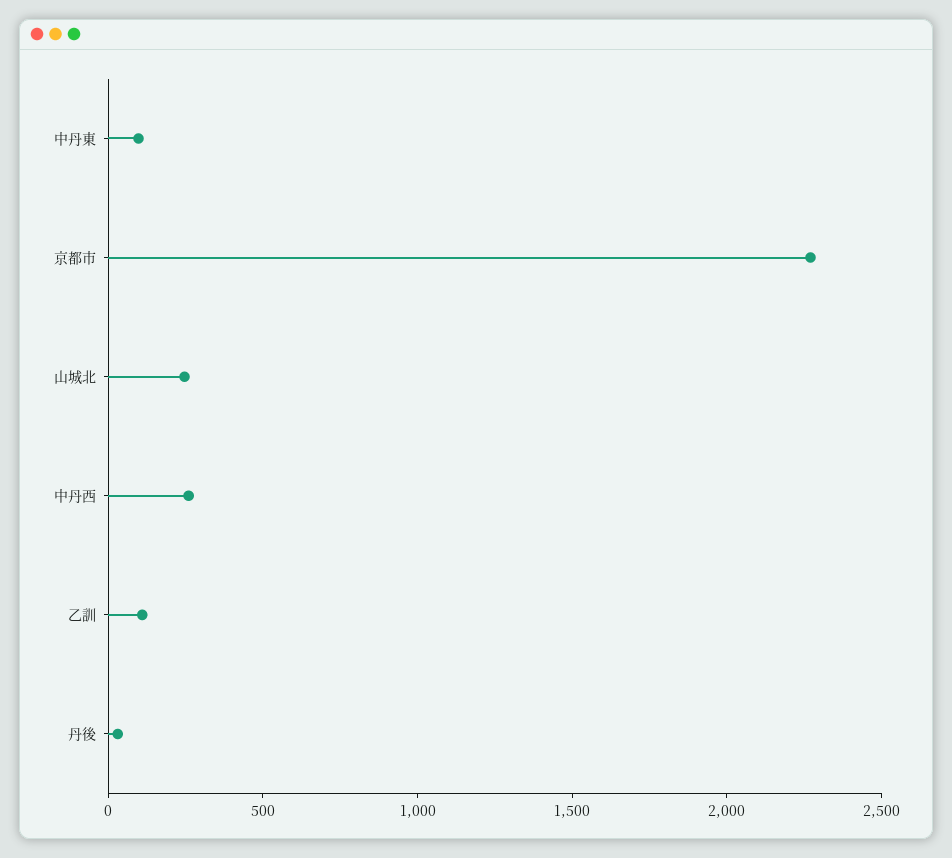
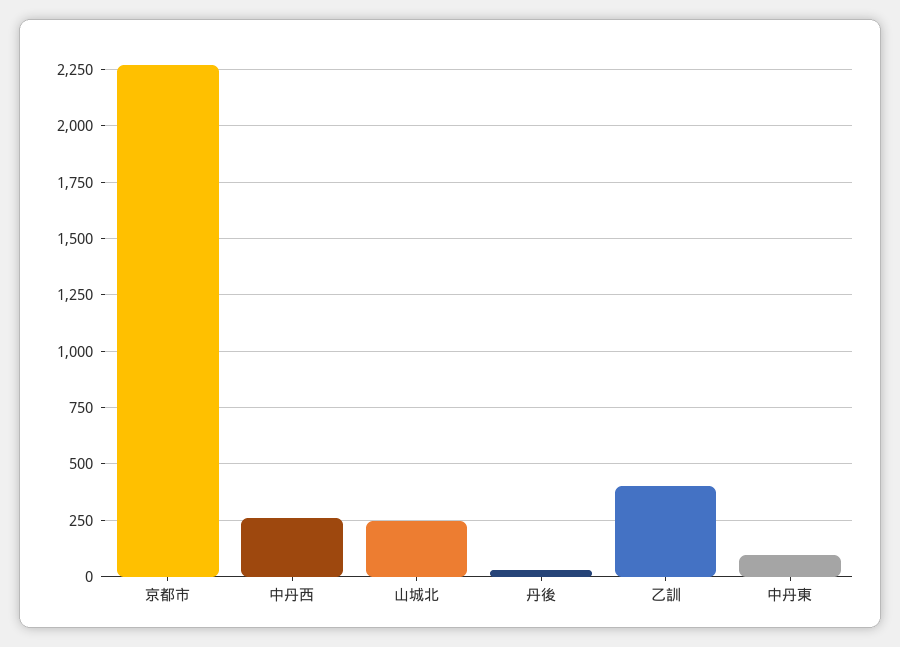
  {
    "中丹東": 100,
    "京都市": 2250,
    "山城北": 250,
    "中丹西": 250,
-   "乙訓": 100,
+   "乙訓": 400,
    "丹後": 50
  }

